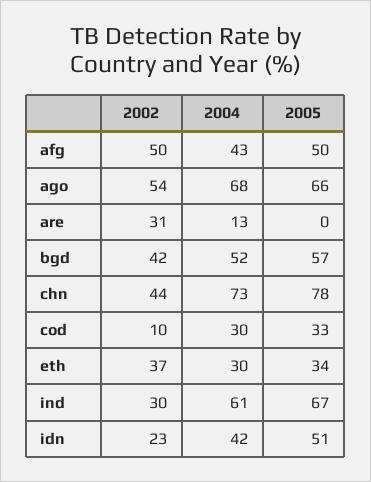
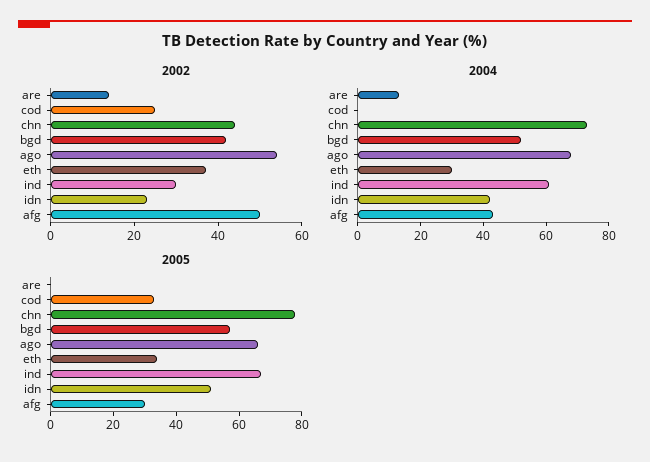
  {
    "2002": {
      "afg": 50,
      "ago": 54,
-     "are": 31,
+     "are": 15,
      "bgd": 42,
      "chn": 44,
-     "cod": 10,
+     "cod": 25,
      "eth": 37,
      "ind": 30,
      "idn": 23
    },
    "2004": {
      "afg": 43,
      "ago": 68,
      "are": 13,
      "bgd": 52,
      "chn": 73,
-     "cod": 30,
+     "cod": 0,
      "eth": 30,
      "ind": 61,
      "idn": 42
    },
    "2005": {
-     "afg": 50,
+     "afg": 30,
      "ago": 66,
      "are": 0,
      "bgd": 57,
      "chn": 78,
      "cod": 33,
      "eth": 34,
      "ind": 67,
      "idn": 51
    }
  }

